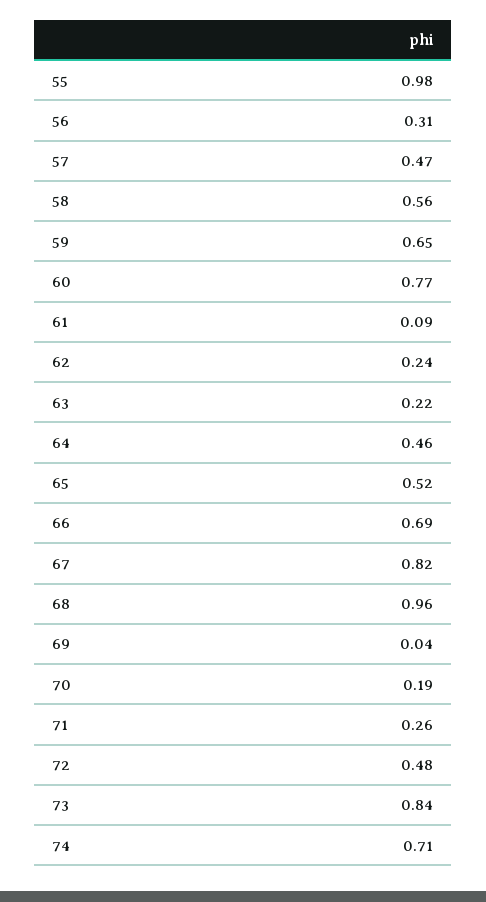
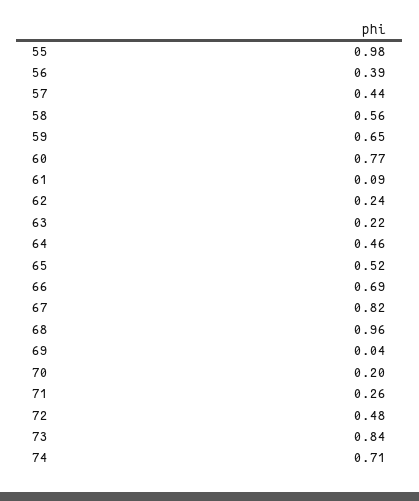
  {
    "55": 0.98,
-   "56": 0.31,
+   "56": 0.39,
-   "57": 0.47,
+   "57": 0.44,
    "58": 0.56,
    "59": 0.65,
    "60": 0.77,
    "61": 0.09,
    "62": 0.24,
    "63": 0.22,
    "64": 0.46,
    "65": 0.52,
    "66": 0.69,
    "67": 0.82,
    "68": 0.96,
    "69": 0.04,
-   "70": 0.19,
+   "70": 0.2,
    "71": 0.26,
    "72": 0.48,
    "73": 0.84,
    "74": 0.71
  }

